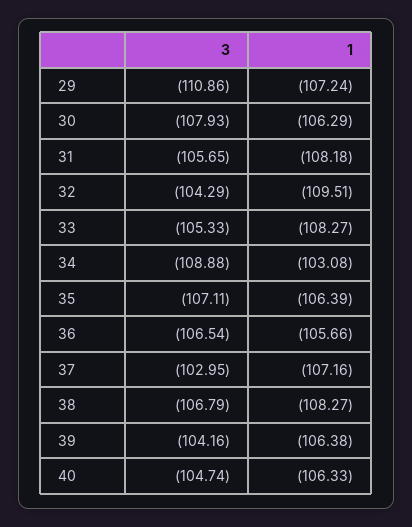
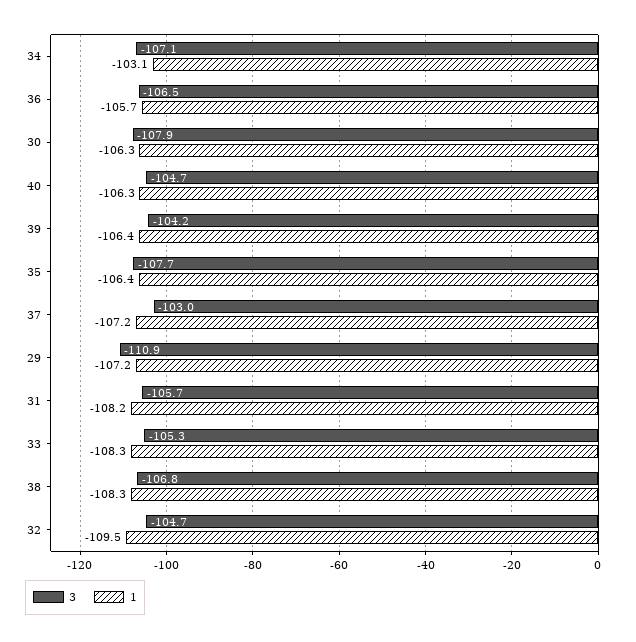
  {
    "3": {
      "29": -110.86,
      "30": -107.93,
      "31": -105.65,
-     "32": -104.29,
+     "32": -104.7,
      "33": -105.33,
-     "34": -108.88,
+     "34": -107.1,
-     "35": -107.11,
+     "35": -107.7,
      "36": -106.54,
      "37": -102.95,
      "38": -106.79,
      "39": -104.16,
      "40": -104.74
    },
    "1": {
      "29": -107.24,
      "30": -106.29,
      "31": -108.18,
      "32": -109.51,
      "33": -108.27,
      "34": -103.08,
      "35": -106.39,
      "36": -105.66,
      "37": -107.16,
      "38": -108.27,
      "39": -106.38,
      "40": -106.33
    }
  }

